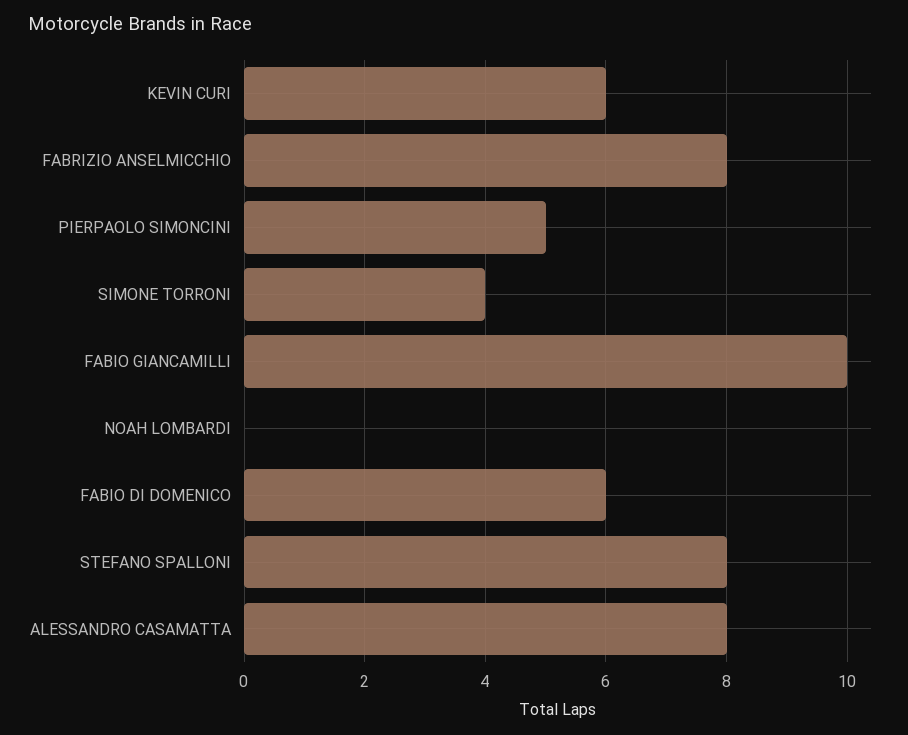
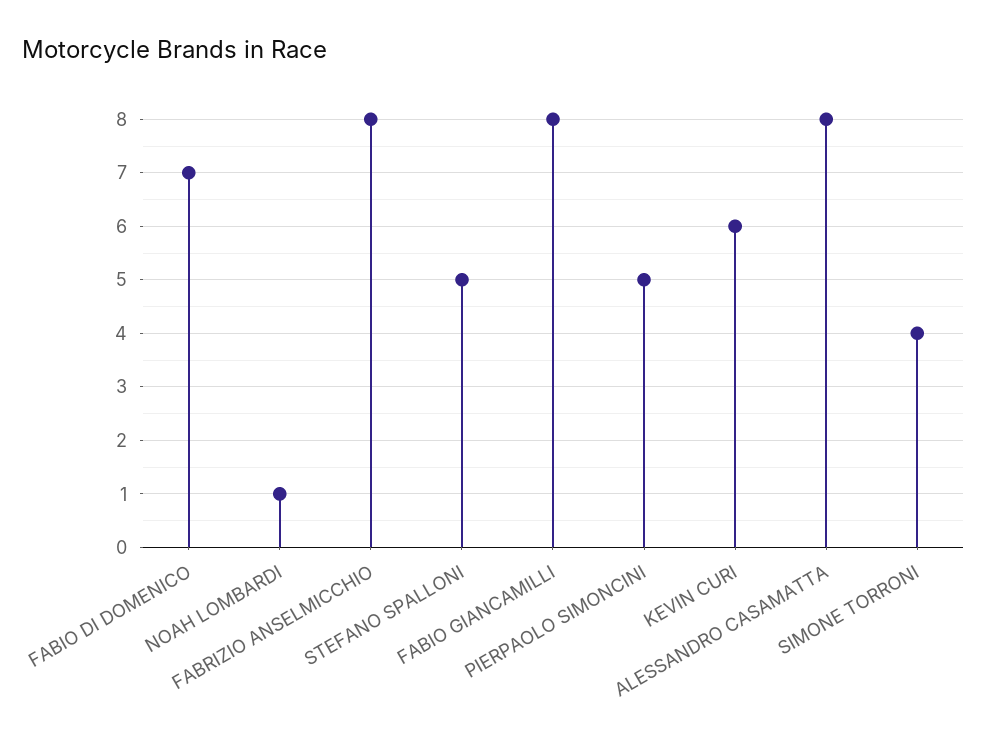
  {
    "KEVIN CURI": 6,
    "FABRIZIO ANSELMICCHIO": 8,
    "PIERPAOLO SIMONCINI": 5,
    "SIMONE TORRONI": 4,
-   "FABIO GIANCAMILLI": 10,
+   "FABIO GIANCAMILLI": 8,
-   "NOAH LOMBARDI": 0,
+   "NOAH LOMBARDI": 1,
-   "FABIO DI DOMENICO": 6,
+   "FABIO DI DOMENICO": 7,
-   "STEFANO SPALLONI": 8,
+   "STEFANO SPALLONI": 5,
    "ALESSANDRO CASAMATTA": 8
  }

